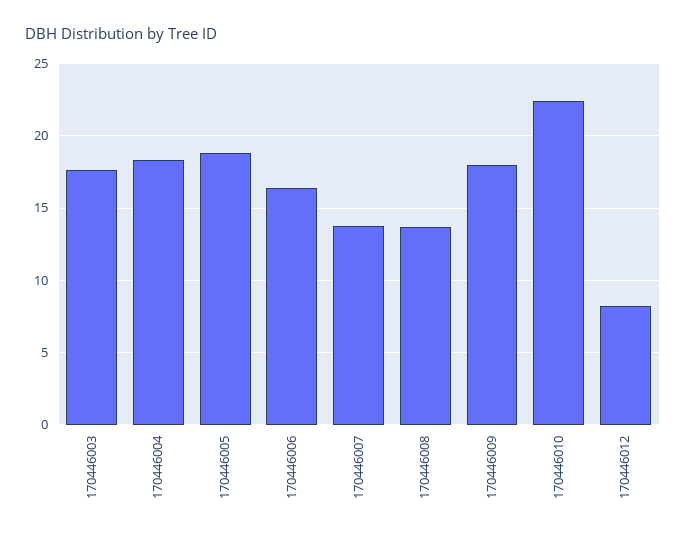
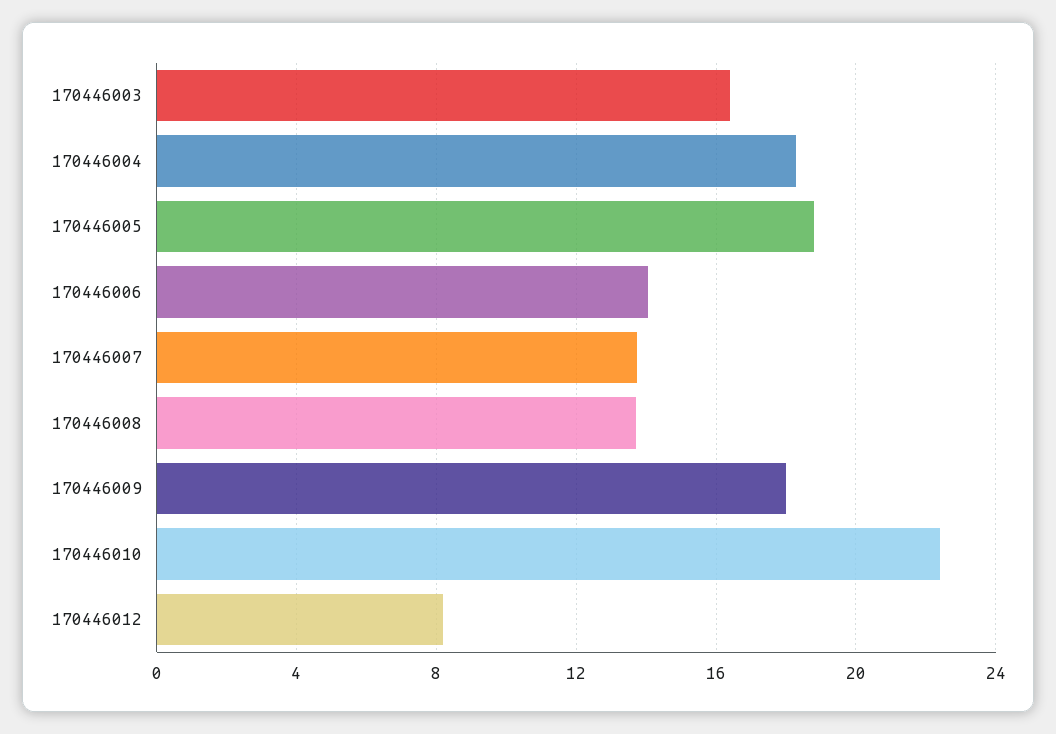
  {
-   "170446003": 17.5,
+   "170446003": 16.5,
    "170446004": 18.5,
    "170446005": 19,
-   "170446006": 16.5,
+   "170446006": 14,
    "170446007": 14,
    "170446008": 13.5,
    "170446009": 18,
    "170446010": 22.5,
    "170446012": 8
  }

